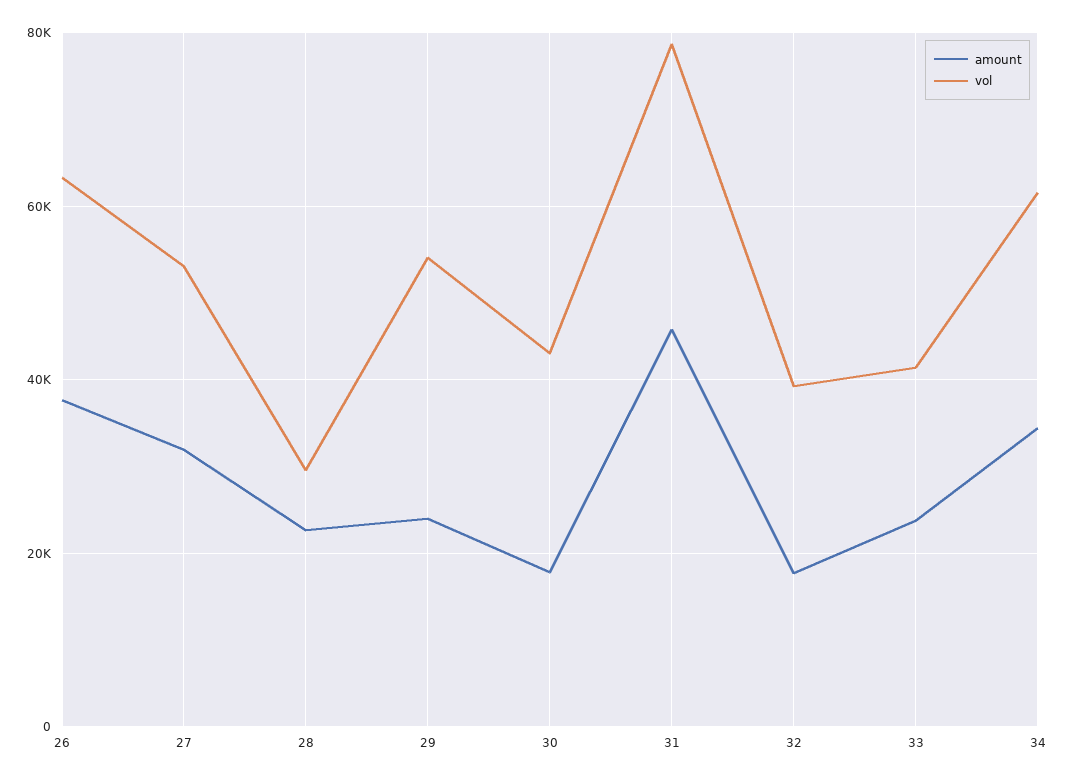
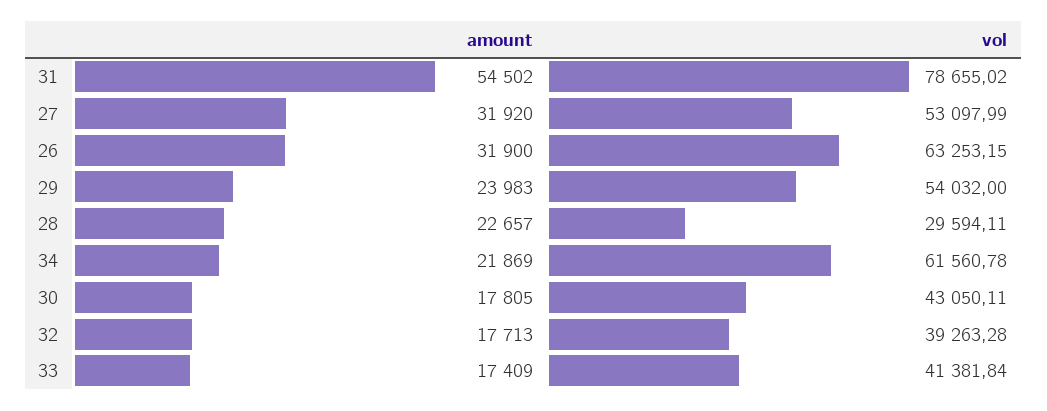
  {
    "amount": {
-     "26": 38000,
+     "26": 31900,
      "27": 31920,
      "28": 22657,
      "29": 23983,
      "30": 17805,
-     "31": 46000,
+     "31": 54502,
      "32": 17713,
-     "33": 24000,
+     "33": 17409,
-     "34": 34000
+     "34": 21869
    },
    "vol": {
      "26": 63253.15,
      "27": 53097.99,
      "28": 29594.11,
      "29": 54032,
      "30": 43050.11,
      "31": 78655.02,
      "32": 39263.28,
      "33": 41381.84,
      "34": 61560.78
    }
  }

